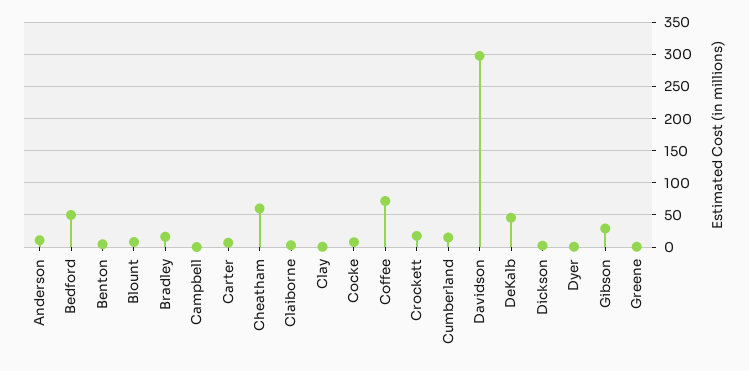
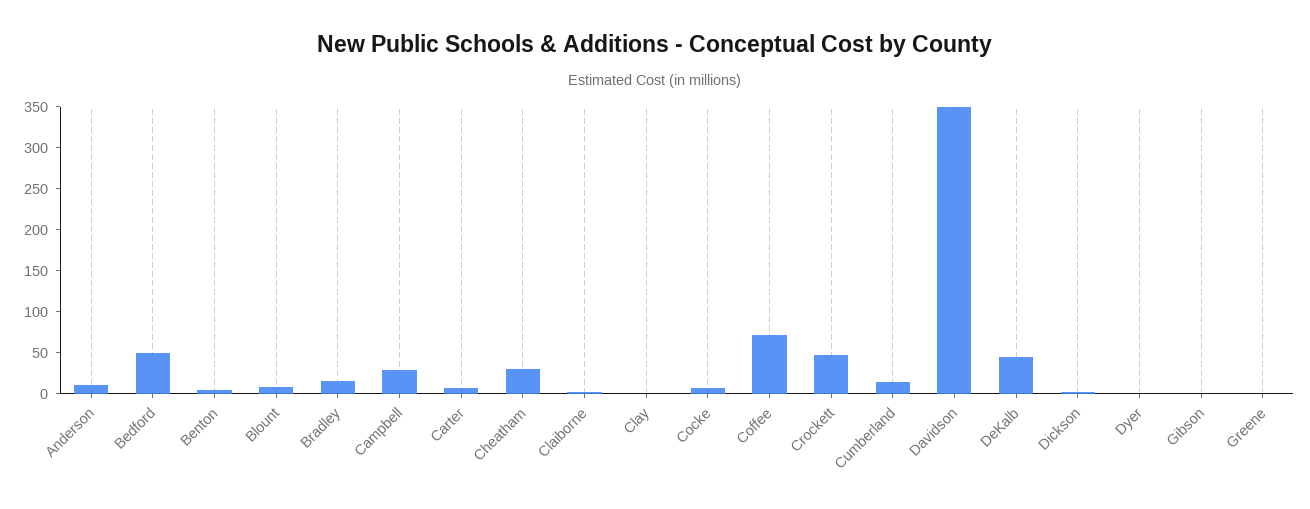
  {
    "Anderson": 10,
    "Bedford": 50,
    "Benton": 0,
    "Blount": 10,
    "Bradley": 20,
-   "Campbell": 0,
+   "Campbell": 30,
    "Carter": 10,
-   "Cheatham": 60,
+   "Cheatham": 30,
    "Claiborne": 0,
    "Clay": 0,
    "Cocke": 10,
    "Coffee": 70,
-   "Crockett": 20,
+   "Crockett": 50,
    "Cumberland": 20,
-   "Davidson": 300,
+   "Davidson": 350,
    "DeKalb": 50,
    "Dickson": 0,
    "Dyer": 0,
-   "Gibson": 30,
+   "Gibson": 0,
    "Greene": 0
  }

